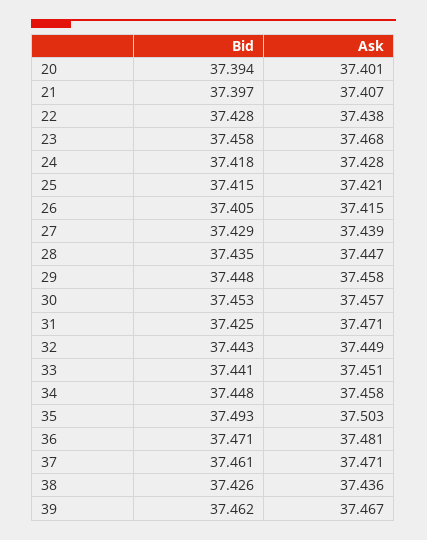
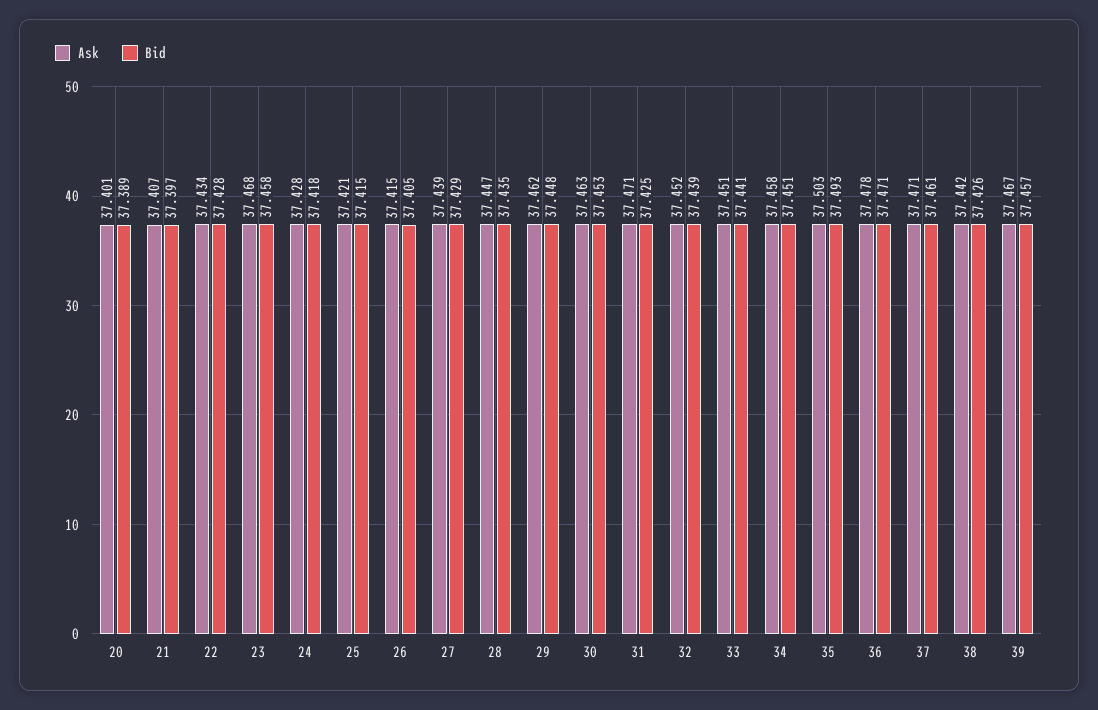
  {
    "Bid": {
-     "20": 37.394,
+     "20": 37.389,
      "21": 37.397,
      "22": 37.428,
      "23": 37.458,
      "24": 37.418,
      "25": 37.415,
      "26": 37.405,
      "27": 37.429,
      "28": 37.435,
      "29": 37.448,
      "30": 37.453,
      "31": 37.425,
-     "32": 37.443,
+     "32": 37.439,
      "33": 37.441,
-     "34": 37.448,
+     "34": 37.451,
      "35": 37.493,
      "36": 37.471,
      "37": 37.461,
      "38": 37.426,
-     "39": 37.462
+     "39": 37.457
    },
    "Ask": {
      "20": 37.401,
      "21": 37.407,
-     "22": 37.438,
+     "22": 37.434,
      "23": 37.468,
      "24": 37.428,
      "25": 37.421,
      "26": 37.415,
      "27": 37.439,
      "28": 37.447,
-     "29": 37.458,
+     "29": 37.462,
-     "30": 37.457,
+     "30": 37.463,
      "31": 37.471,
-     "32": 37.449,
+     "32": 37.452,
      "33": 37.451,
      "34": 37.458,
      "35": 37.503,
-     "36": 37.481,
+     "36": 37.478,
      "37": 37.471,
-     "38": 37.436,
+     "38": 37.442,
      "39": 37.467
    }
  }

